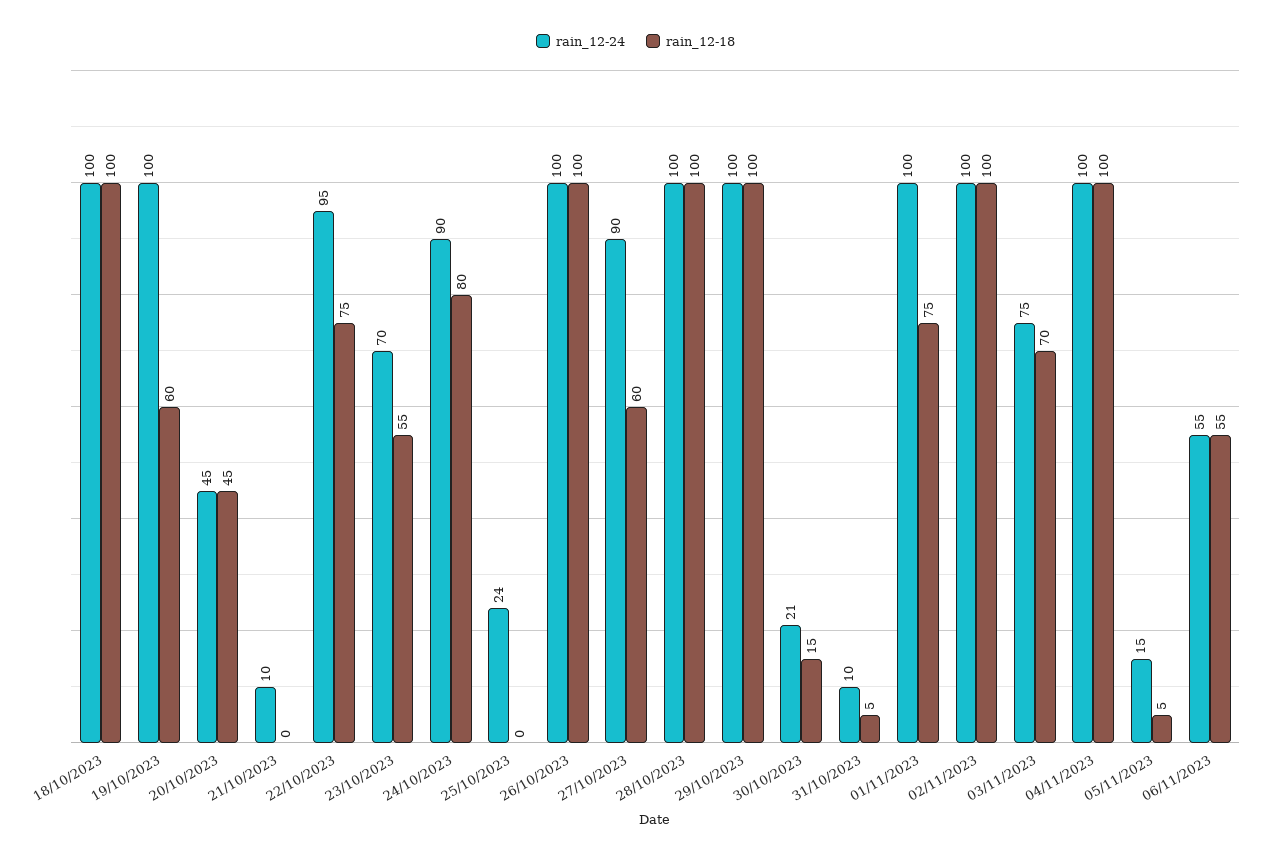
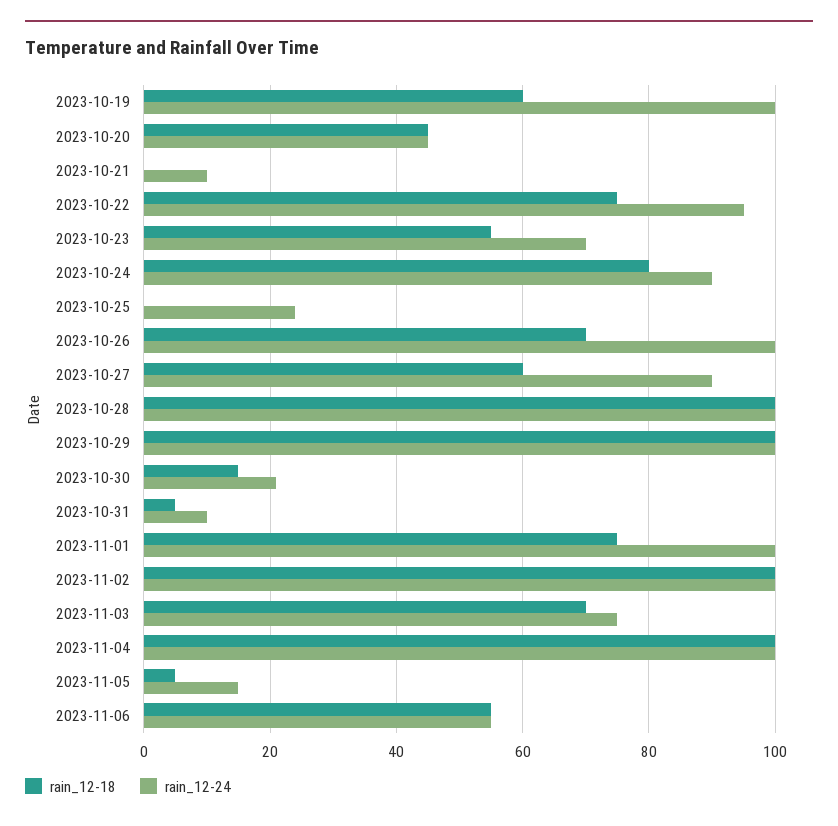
  {
    "rain_12-24": {
-     "18/10/2023": 100,
      "19/10/2023": 100,
      "20/10/2023": 45,
      "21/10/2023": 10,
      "22/10/2023": 95,
      "23/10/2023": 70,
      "24/10/2023": 90,
      "25/10/2023": 24,
      "26/10/2023": 100,
      "27/10/2023": 90,
      "28/10/2023": 100,
      "29/10/2023": 100,
      "30/10/2023": 21,
      "31/10/2023": 10,
      "01/11/2023": 100,
      "02/11/2023": 100,
      "03/11/2023": 75,
      "04/11/2023": 100,
      "05/11/2023": 15,
      "06/11/2023": 55
    },
    "rain_12-18": {
-     "18/10/2023": 100,
      "19/10/2023": 60,
      "20/10/2023": 45,
      "21/10/2023": 0,
      "22/10/2023": 75,
      "23/10/2023": 55,
      "24/10/2023": 80,
      "25/10/2023": 0,
-     "26/10/2023": 100,
+     "26/10/2023": 70,
      "27/10/2023": 60,
      "28/10/2023": 100,
      "29/10/2023": 100,
      "30/10/2023": 15,
      "31/10/2023": 5,
      "01/11/2023": 75,
      "02/11/2023": 100,
      "03/11/2023": 70,
      "04/11/2023": 100,
      "05/11/2023": 5,
      "06/11/2023": 55
    }
  }

